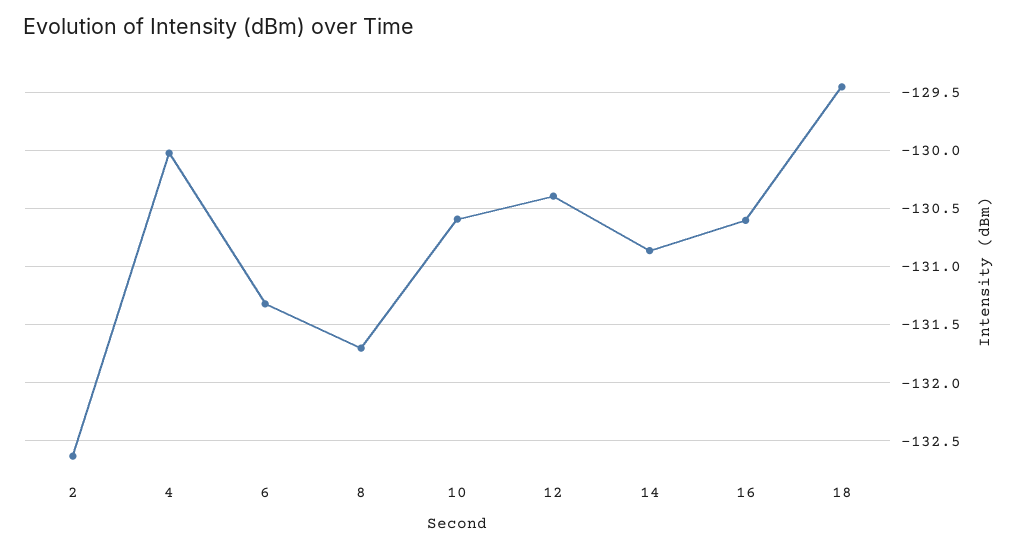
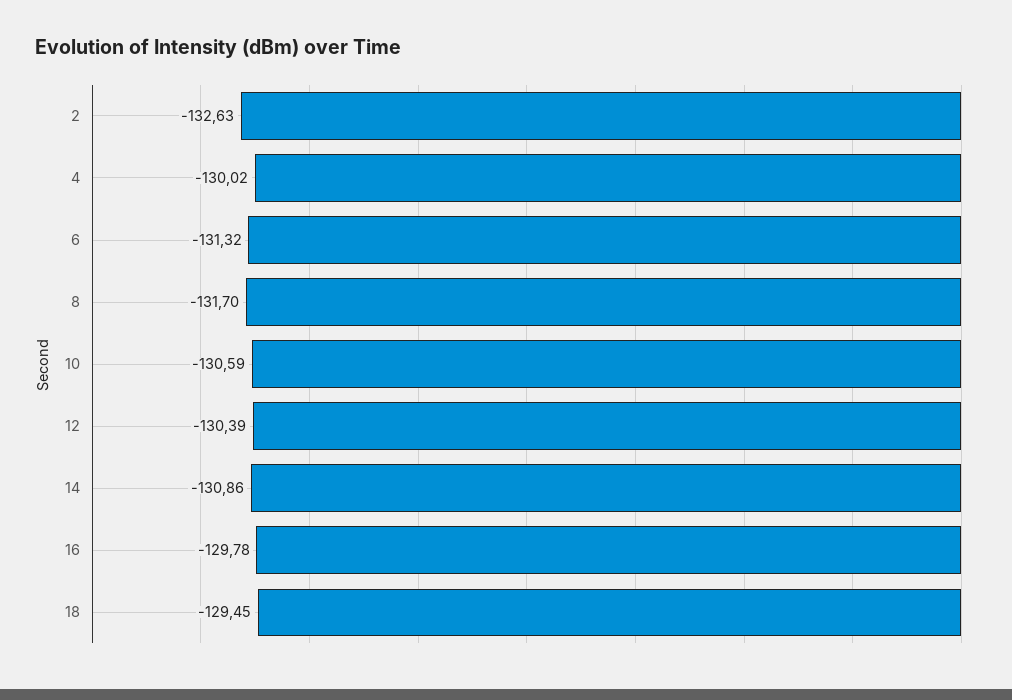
  {
    "2": -132.63,
    "4": -130.02,
    "6": -131.32,
    "8": -131.7,
    "10": -130.59,
    "12": -130.39,
    "14": -130.86,
-   "16": -130.6,
+   "16": -129.78,
    "18": -129.45
  }

